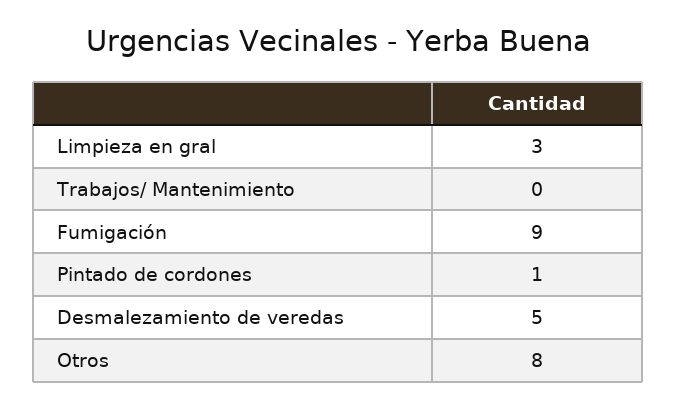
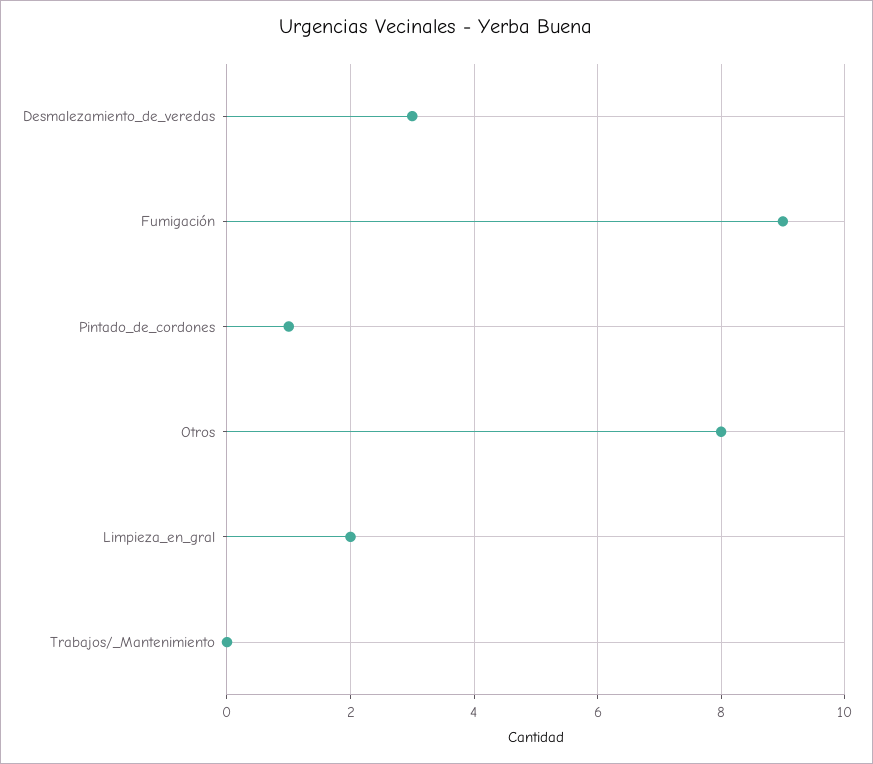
  {
-   "Limpieza en gral": 3,
+   "Limpieza en gral": 2,
    "Trabajos/ Mantenimiento": 0,
    "Fumigación": 9,
    "Pintado de cordones": 1,
-   "Desmalezamiento de veredas": 5,
+   "Desmalezamiento de veredas": 3,
    "Otros": 8
  }

